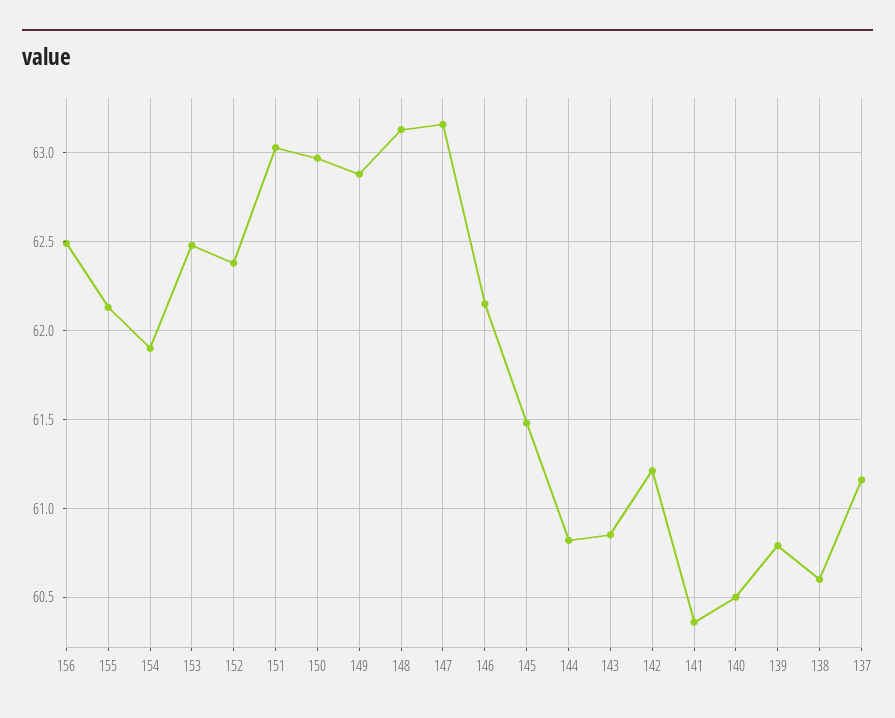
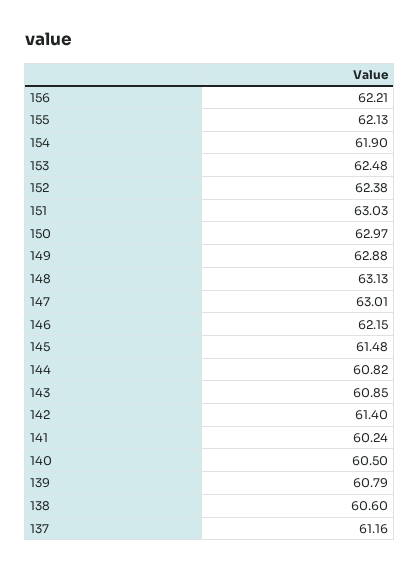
  {
-   "156": 62.5,
+   "156": 62.21,
    "155": 62.13,
    "154": 61.9,
    "153": 62.48,
    "152": 62.38,
    "151": 63.03,
    "150": 62.97,
    "149": 62.88,
    "148": 63.13,
-   "147": 63.15,
+   "147": 63.01,
    "146": 62.15,
    "145": 61.48,
    "144": 60.82,
    "143": 60.85,
-   "142": 61.2,
+   "142": 61.4,
-   "141": 60.35,
+   "141": 60.24,
    "140": 60.5,
    "139": 60.79,
    "138": 60.6,
    "137": 61.16
  }

